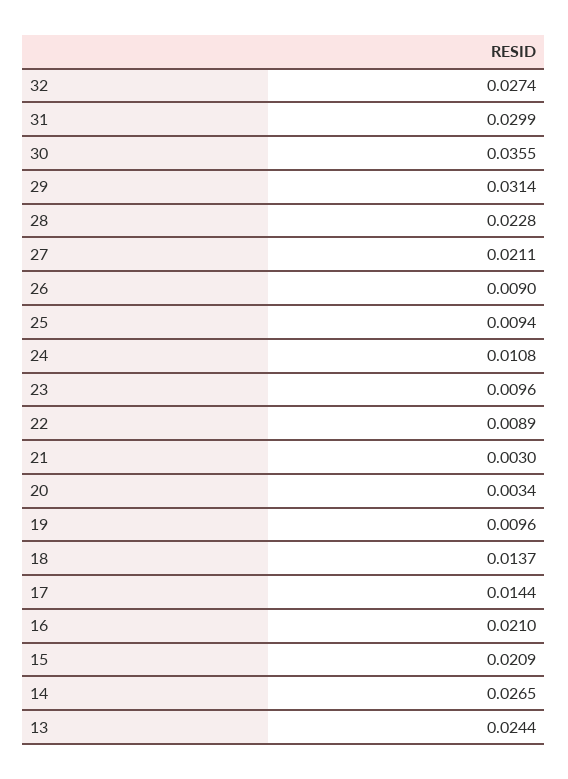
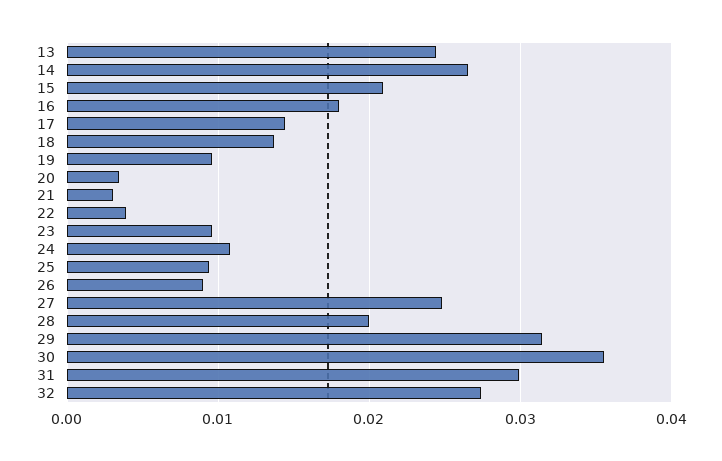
  {
    "32": 0.0274,
    "31": 0.0299,
    "30": 0.0355,
    "29": 0.0314,
-   "28": 0.0228,
+   "28": 0.02,
-   "27": 0.0211,
+   "27": 0.025,
    "26": 0.009,
    "25": 0.0094,
    "24": 0.0108,
    "23": 0.0096,
-   "22": 0.0089,
+   "22": 0.004,
    "21": 0.003,
    "20": 0.0034,
    "19": 0.0096,
    "18": 0.0137,
    "17": 0.0144,
-   "16": 0.021,
+   "16": 0.018,
    "15": 0.0209,
    "14": 0.0265,
    "13": 0.0244
  }

